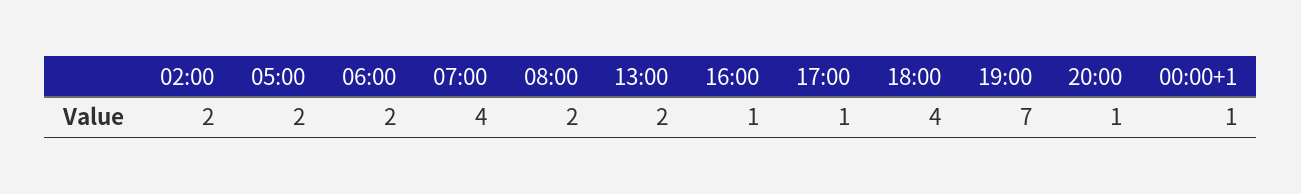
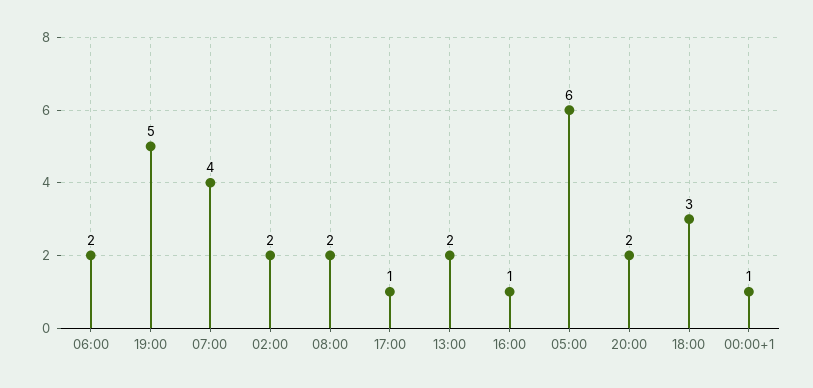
  {
    "02:00": 2,
-   "05:00": 2,
+   "05:00": 6,
    "06:00": 2,
    "07:00": 4,
    "08:00": 2,
    "13:00": 2,
    "16:00": 1,
    "17:00": 1,
-   "18:00": 4,
+   "18:00": 3,
-   "19:00": 7,
+   "19:00": 5,
-   "20:00": 1,
+   "20:00": 2,
    "00:00+1": 1
  }

